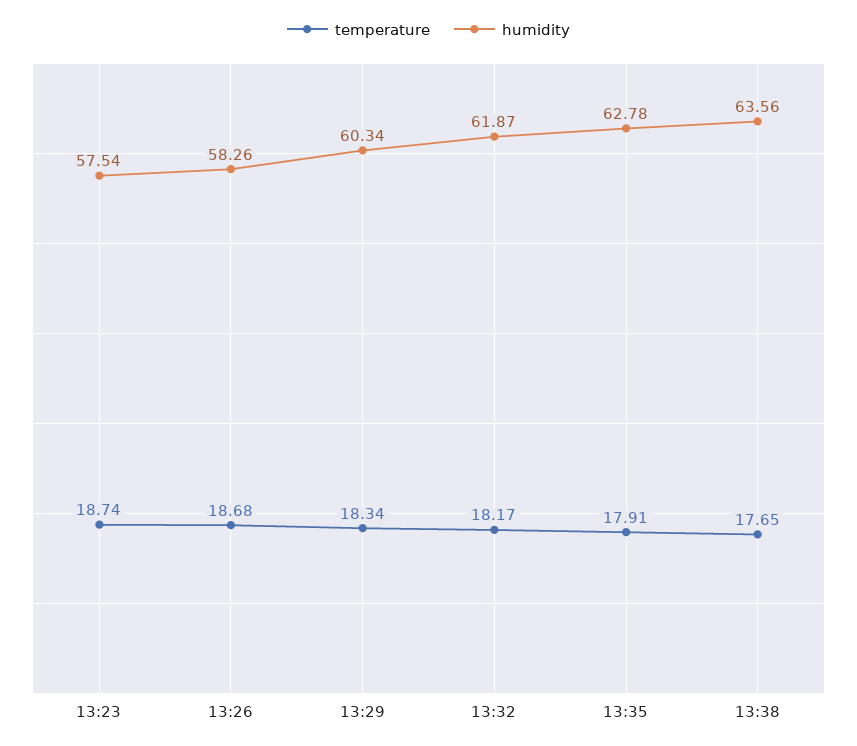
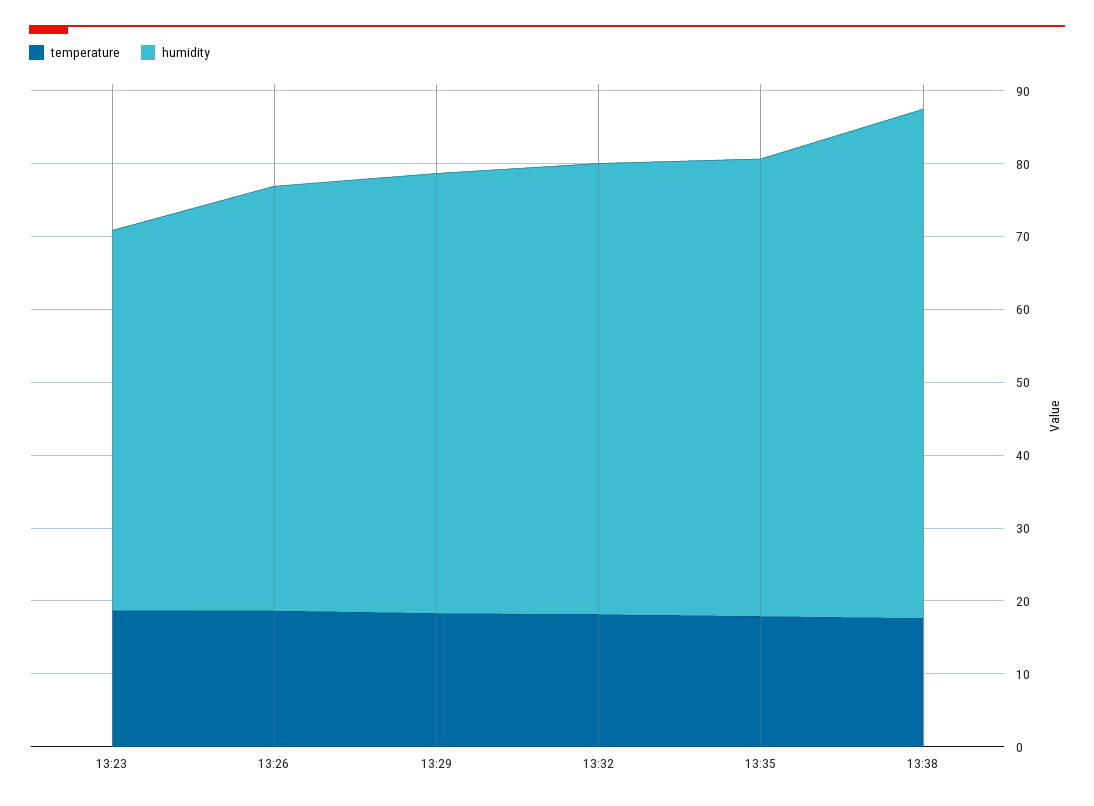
  {
    "temperature": {
      "13:23": 18.74,
      "13:26": 18.68,
      "13:29": 18.34,
      "13:32": 18.17,
      "13:35": 17.91,
      "13:38": 17.65
    },
    "humidity": {
-     "13:23": 57.54,
+     "13:23": 52,
      "13:26": 58.26,
      "13:29": 60.34,
      "13:32": 61.87,
      "13:35": 62.78,
-     "13:38": 63.56
+     "13:38": 70
    }
  }

